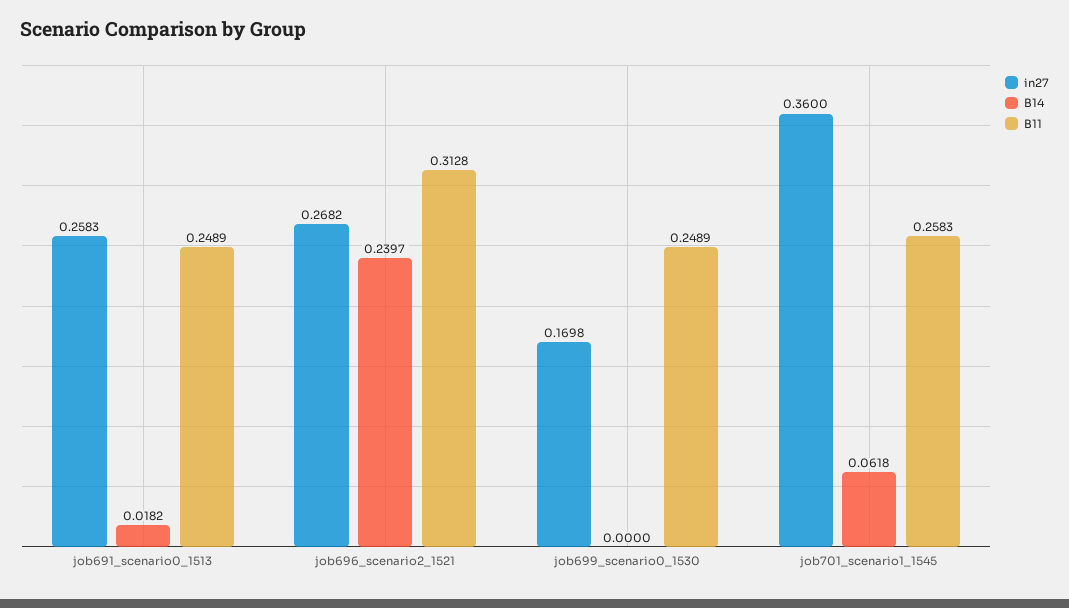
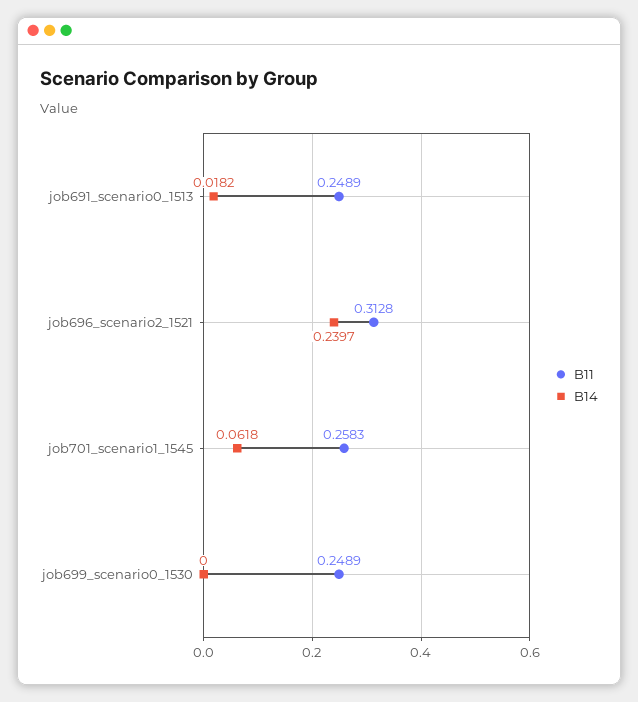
  {
-   "in27": {
-     "job691_scenario0_1513": 0.2583,
-     "job696_scenario2_1521": 0.2682,
-     "job699_scenario0_1530": 0.1698,
-     "job701_scenario1_1545": 0.36
-   },
    "B14": {
      "job691_scenario0_1513": 0.0182,
      "job696_scenario2_1521": 0.2397,
      "job699_scenario0_1530": 0,
      "job701_scenario1_1545": 0.0618
    },
    "B11": {
      "job691_scenario0_1513": 0.2489,
      "job696_scenario2_1521": 0.3128,
      "job699_scenario0_1530": 0.2489,
      "job701_scenario1_1545": 0.2583
    }
  }

